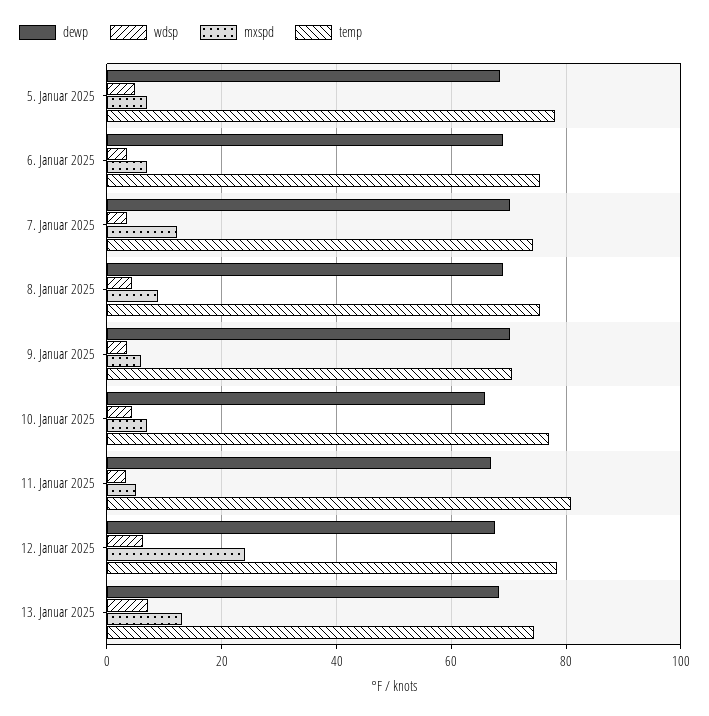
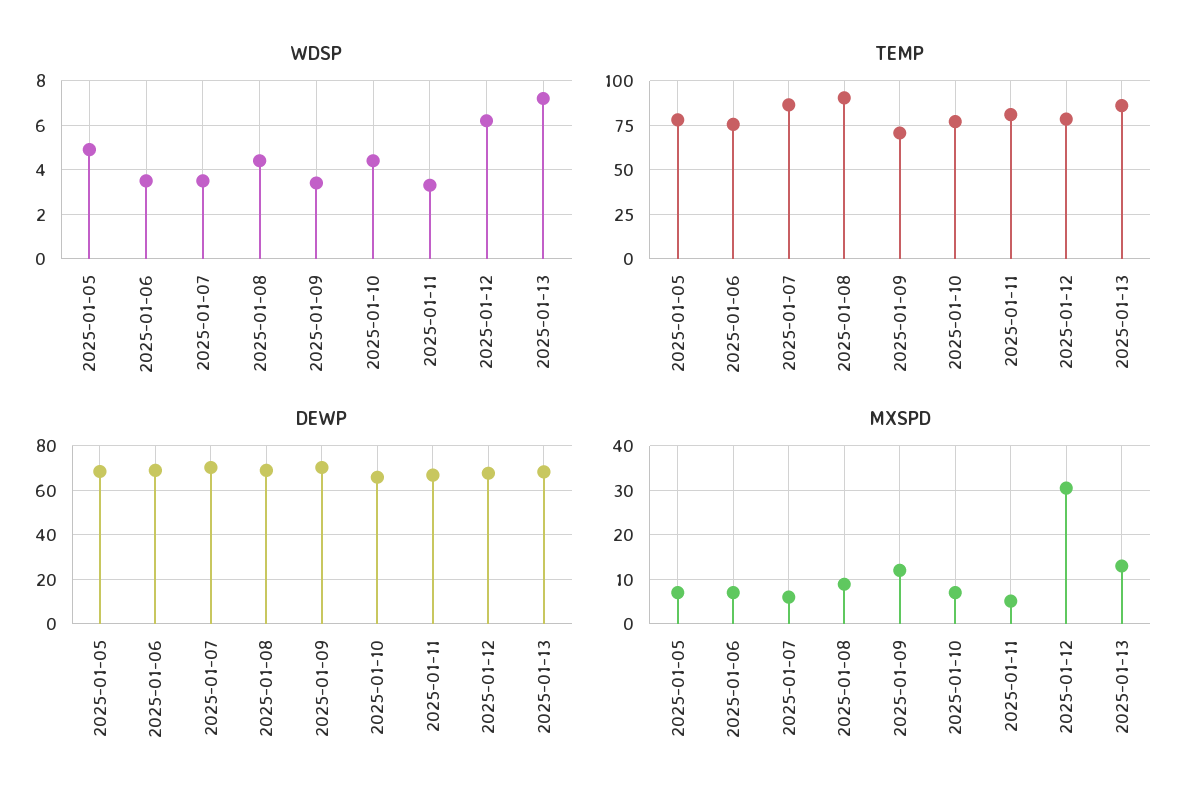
  {
    "dewp": {
      "5. Januar 2025": 68,
      "6. Januar 2025": 70,
      "7. Januar 2025": 70,
      "8. Januar 2025": 70,
      "9. Januar 2025": 70,
      "10. Januar 2025": 66,
      "11. Januar 2025": 66,
      "12. Januar 2025": 68,
      "13. Januar 2025": 68
    },
    "wdsp": {
      "5. Januar 2025": 5,
      "6. Januar 2025": 3.5,
      "7. Januar 2025": 3.5,
      "8. Januar 2025": 4.5,
      "9. Januar 2025": 3.5,
      "10. Januar 2025": 4.5,
      "11. Januar 2025": 3.5,
      "12. Januar 2025": 6,
      "13. Januar 2025": 7
    },
    "mxspd": {
      "5. Januar 2025": 8,
      "6. Januar 2025": 8,
-     "7. Januar 2025": 12,
+     "7. Januar 2025": 6,
      "8. Januar 2025": 8,
-     "9. Januar 2025": 6,
+     "9. Januar 2025": 12,
      "10. Januar 2025": 8,
      "11. Januar 2025": 6,
-     "12. Januar 2025": 24,
+     "12. Januar 2025": 30,
      "13. Januar 2025": 14
    },
    "temp": {
      "5. Januar 2025": 78,
      "6. Januar 2025": 76,
-     "7. Januar 2025": 74,
+     "7. Januar 2025": 85,
-     "8. Januar 2025": 76,
+     "8. Januar 2025": 90,
      "9. Januar 2025": 70,
      "10. Januar 2025": 78,
      "11. Januar 2025": 80,
      "12. Januar 2025": 78,
-     "13. Januar 2025": 74
+     "13. Januar 2025": 85
    }
  }

